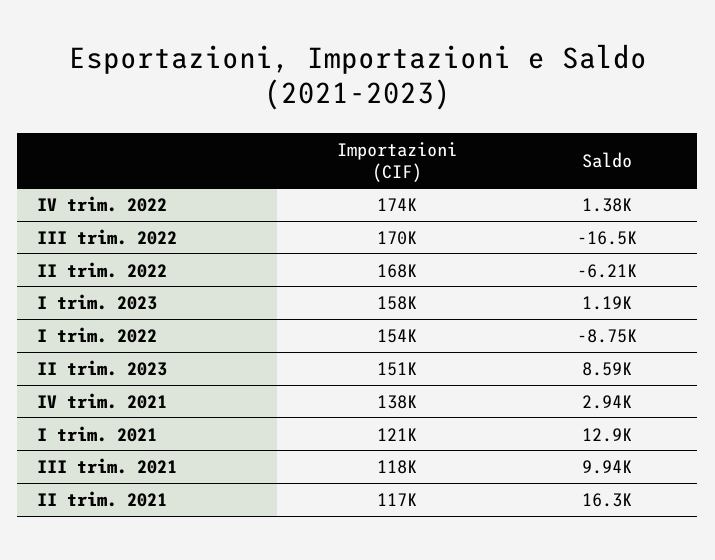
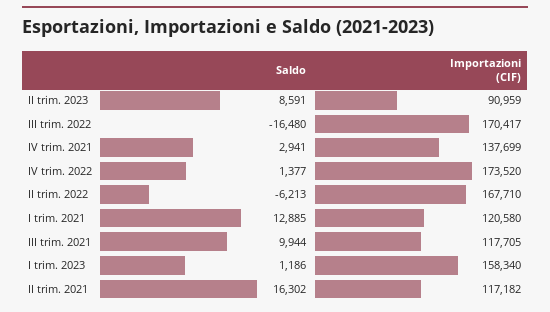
  {
    "Importazioni (CIF)": {
      "IV trim. 2022": 173520,
      "III trim. 2022": 170417,
      "II trim. 2022": 167710,
      "I trim. 2023": 158340,
-     "I trim. 2022": 154000,
-     "II trim. 2023": 151000,
+     "II trim. 2023": 90959,
      "IV trim. 2021": 137699,
      "I trim. 2021": 120580,
      "III trim. 2021": 117705,
      "II trim. 2021": 117182
    },
    "Saldo": {
      "IV trim. 2022": 1377,
      "III trim. 2022": -16480,
      "II trim. 2022": -6213,
      "I trim. 2023": 1186,
-     "I trim. 2022": -8750,
      "II trim. 2023": 8591,
      "IV trim. 2021": 2941,
      "I trim. 2021": 12885,
      "III trim. 2021": 9944,
      "II trim. 2021": 16302
    }
  }

